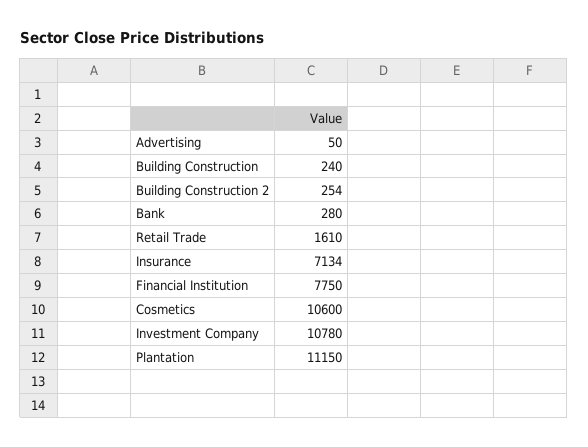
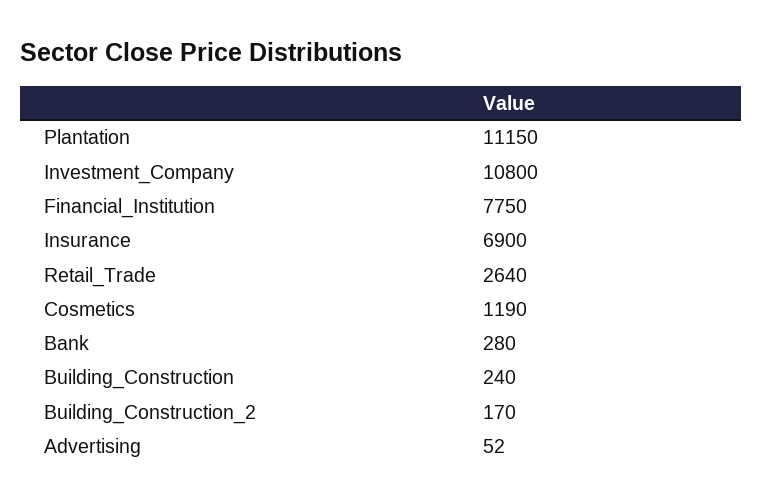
  {
-   "Advertising": 50,
+   "Advertising": 52,
    "Building Construction": 240,
-   "Building Construction 2": 254,
+   "Building Construction 2": 170,
    "Bank": 280,
-   "Retail Trade": 1610,
+   "Retail Trade": 2640,
-   "Insurance": 7134,
+   "Insurance": 6900,
    "Financial Institution": 7750,
-   "Cosmetics": 10600,
+   "Cosmetics": 1190,
-   "Investment Company": 10780,
+   "Investment Company": 10800,
    "Plantation": 11150
  }

